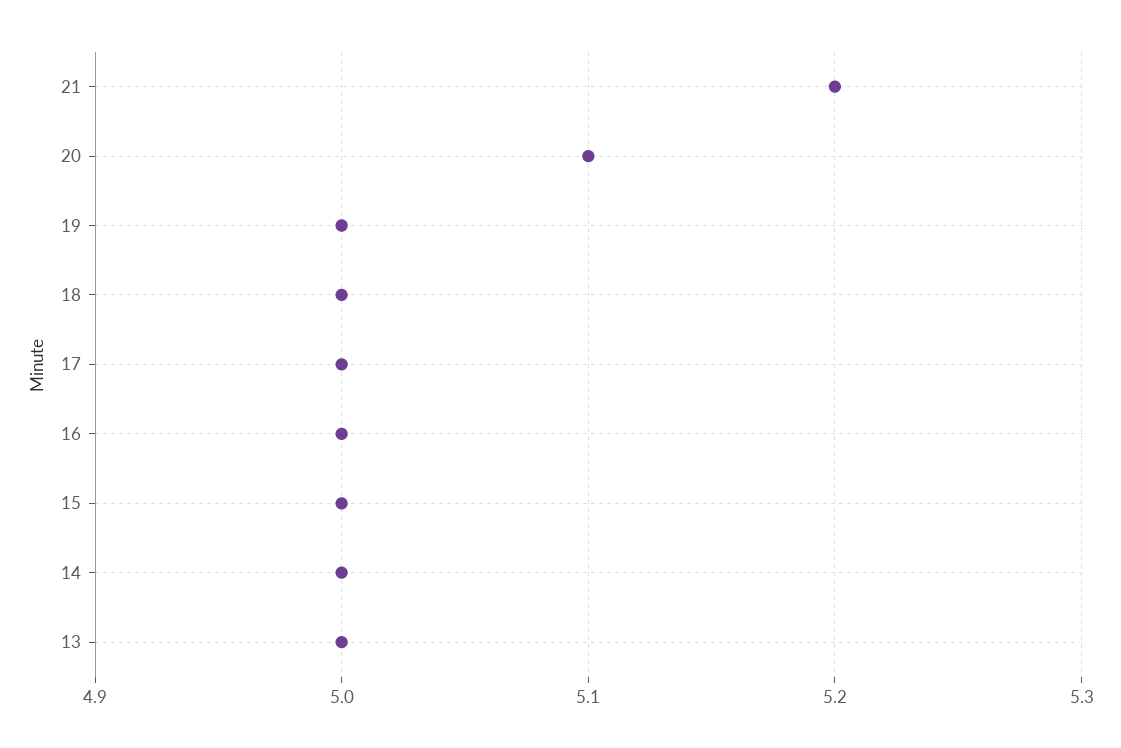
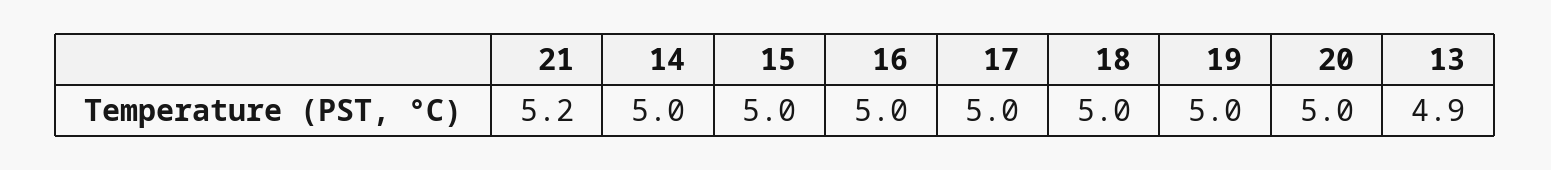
  {
    "21": 5.2,
-   "20": 5.1,
+   "20": 5,
    "19": 5,
    "18": 5,
    "17": 5,
    "16": 5,
    "15": 5,
    "14": 5,
-   "13": 5
+   "13": 4.9
  }

